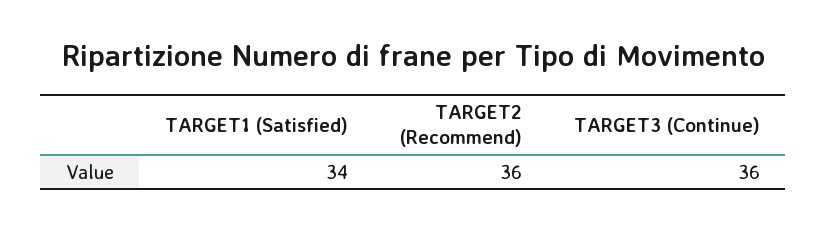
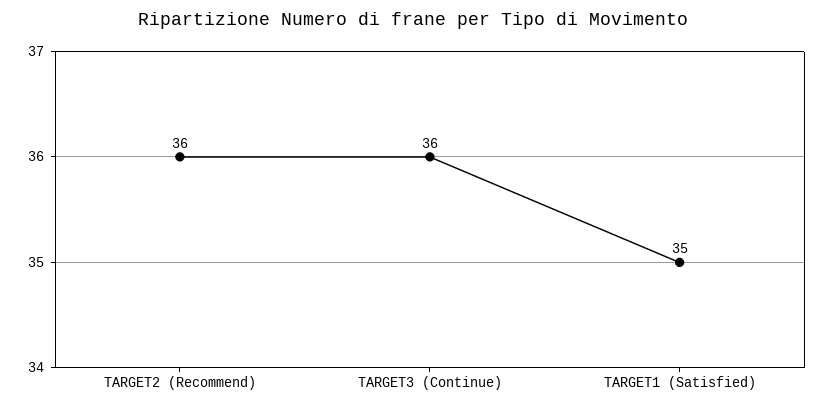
  {
-   "TARGET1 (Satisfied)": 34,
+   "TARGET1 (Satisfied)": 35,
    "TARGET2 (Recommend)": 36,
    "TARGET3 (Continue)": 36
  }

